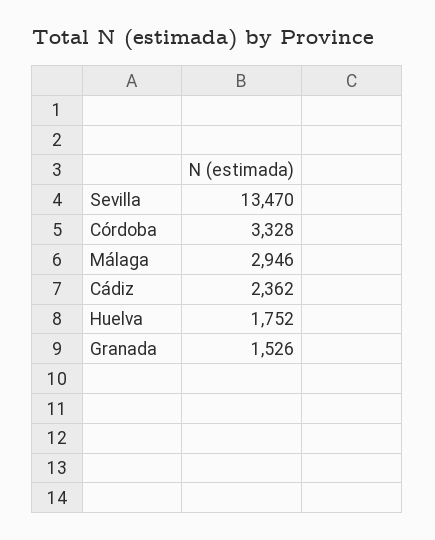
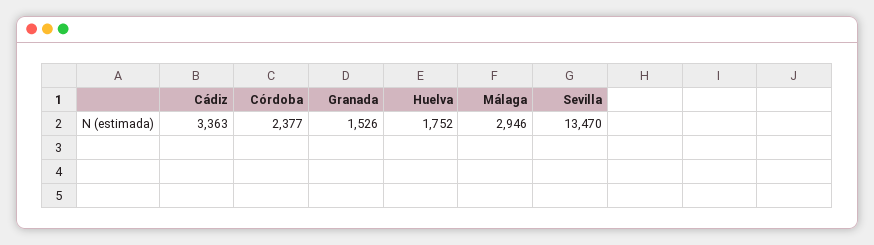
  {
    "Sevilla": 13470,
-   "Córdoba": 3328,
+   "Córdoba": 2377,
    "Málaga": 2946,
-   "Cádiz": 2362,
+   "Cádiz": 3363,
    "Huelva": 1752,
    "Granada": 1526
  }

